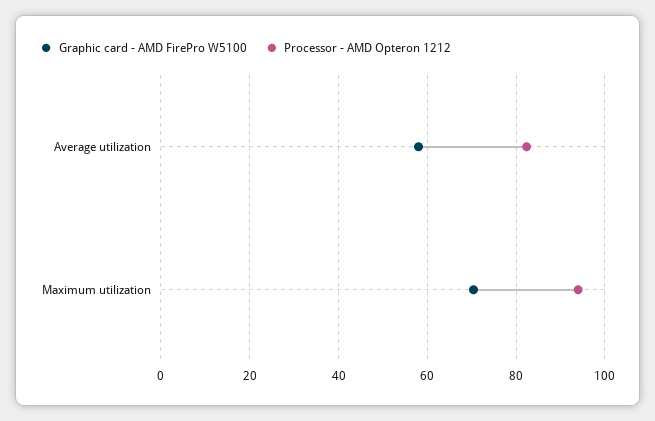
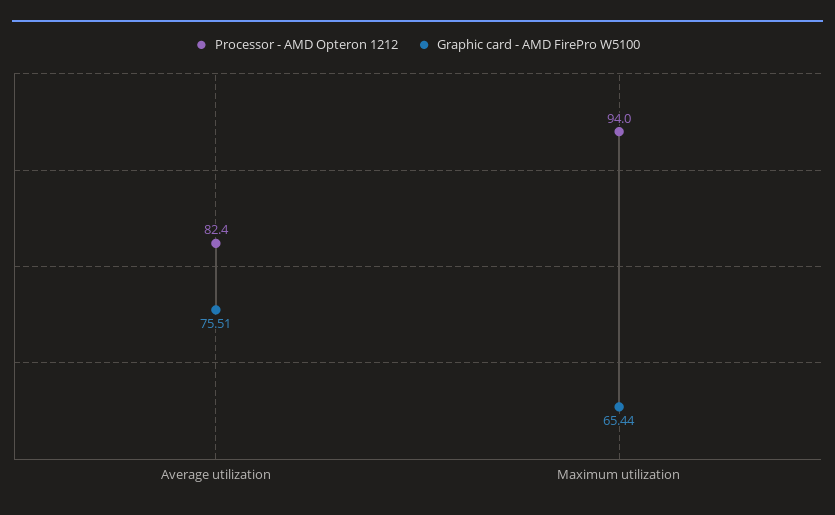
  {
    "Graphic card - AMD FirePro W5100": {
-     "Average utilization": 58,
+     "Average utilization": 75.51,
-     "Maximum utilization": 70
+     "Maximum utilization": 65.44
    },
    "Processor - AMD Opteron 1212": {
      "Average utilization": 82.4,
      "Maximum utilization": 94
    }
  }

